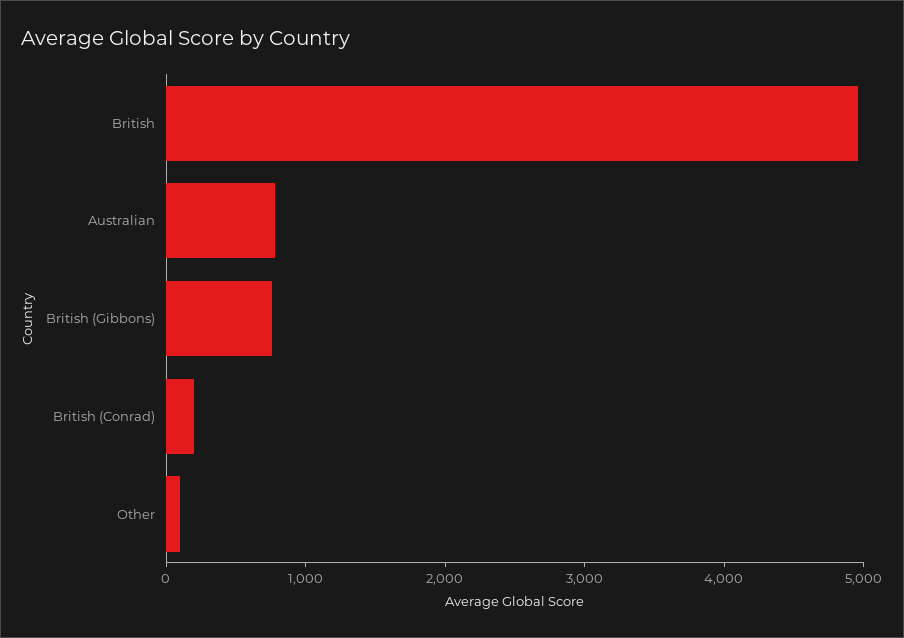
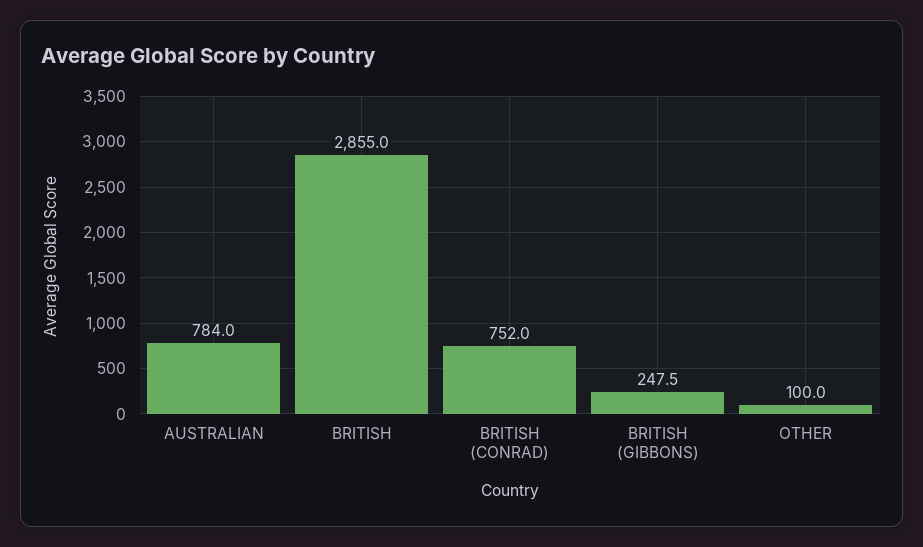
  {
-   "British": 5000,
+   "British": 2855,
    "Australian": 784,
-   "British (Gibbons)": 800,
+   "British (Gibbons)": 247.5,
-   "British (Conrad)": 200,
+   "British (Conrad)": 752,
    "Other": 100
  }

